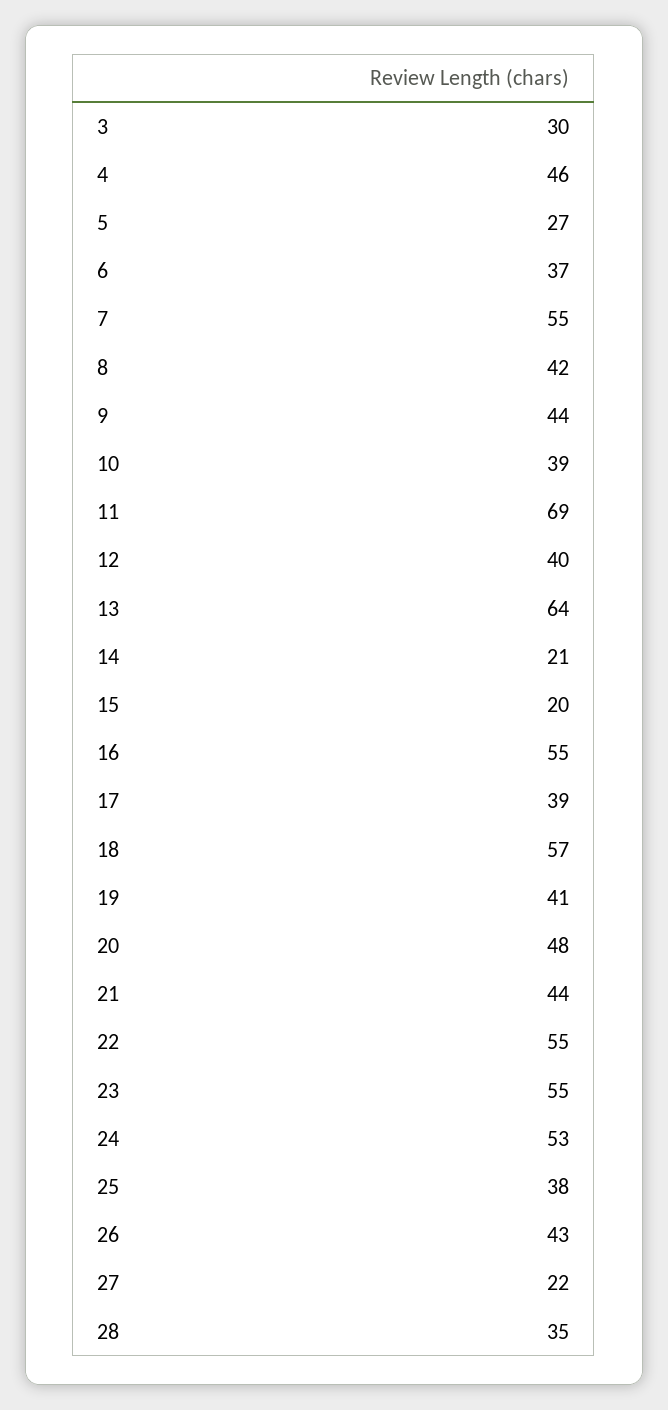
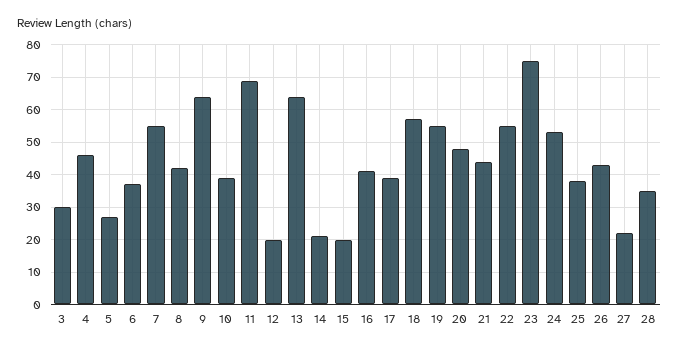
  {
    "3": 30,
    "4": 46,
    "5": 27,
    "6": 37,
    "7": 55,
    "8": 42,
-   "9": 44,
+   "9": 65,
    "10": 39,
    "11": 69,
-   "12": 40,
+   "12": 20,
    "13": 64,
    "14": 21,
    "15": 20,
-   "16": 55,
+   "16": 40,
    "17": 39,
    "18": 57,
-   "19": 41,
+   "19": 55,
    "20": 48,
    "21": 44,
    "22": 55,
-   "23": 55,
+   "23": 75,
    "24": 53,
    "25": 38,
    "26": 43,
    "27": 22,
    "28": 35
  }

